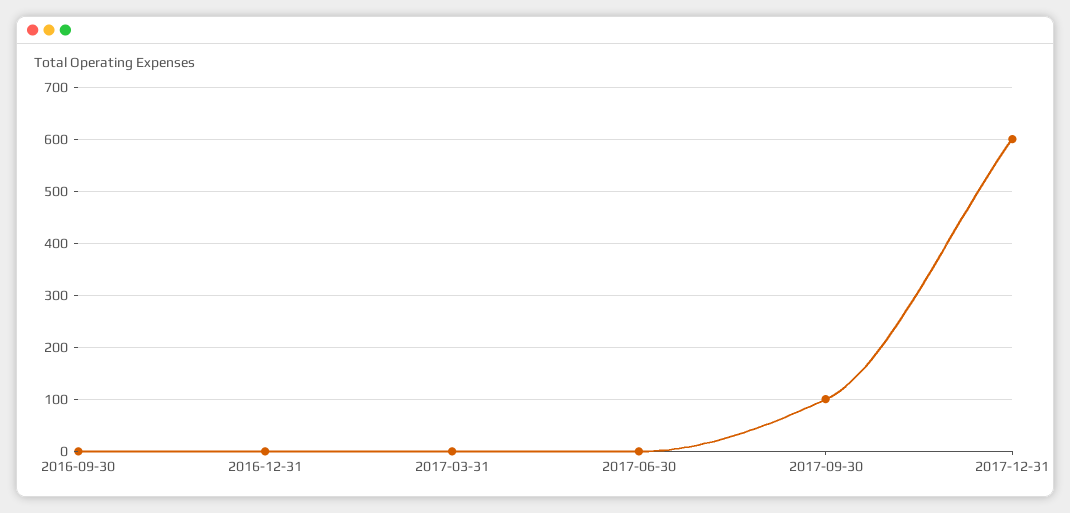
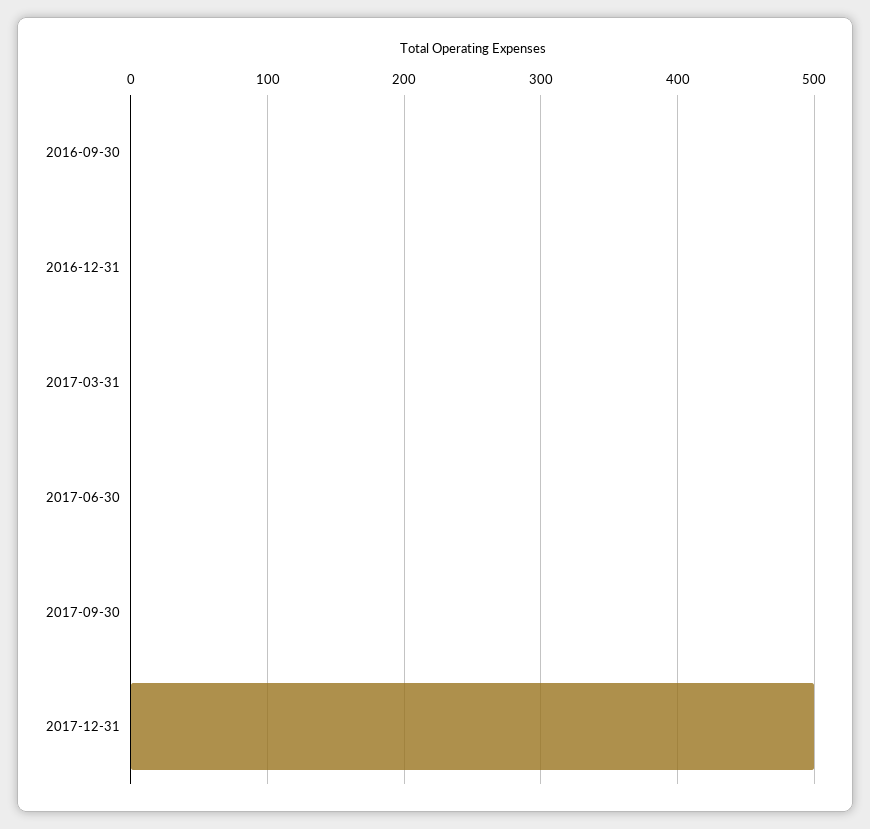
  {
    "2016-09-30": 0,
    "2016-12-31": 0,
    "2017-03-31": 0,
    "2017-06-30": 0,
-   "2017-09-30": 100,
+   "2017-09-30": 0,
-   "2017-12-31": 600
+   "2017-12-31": 500
  }

